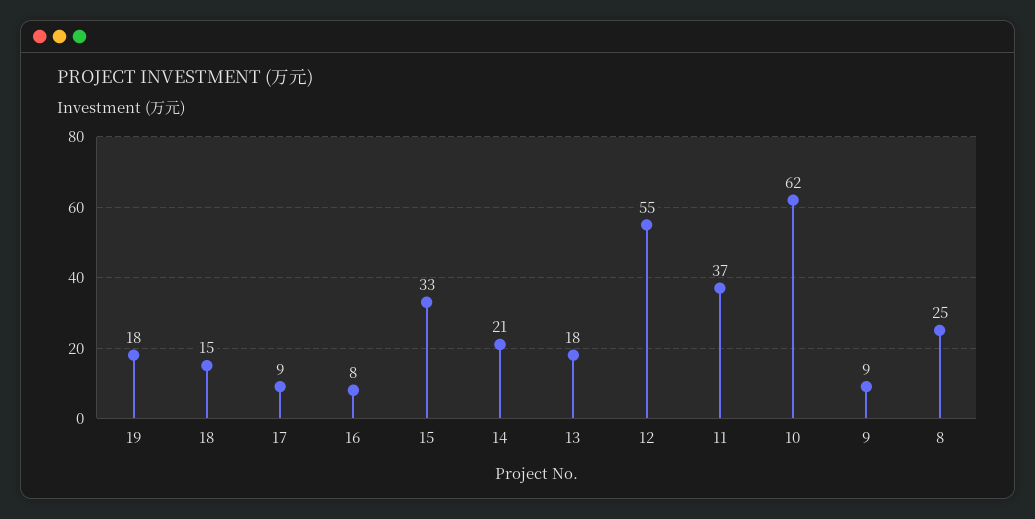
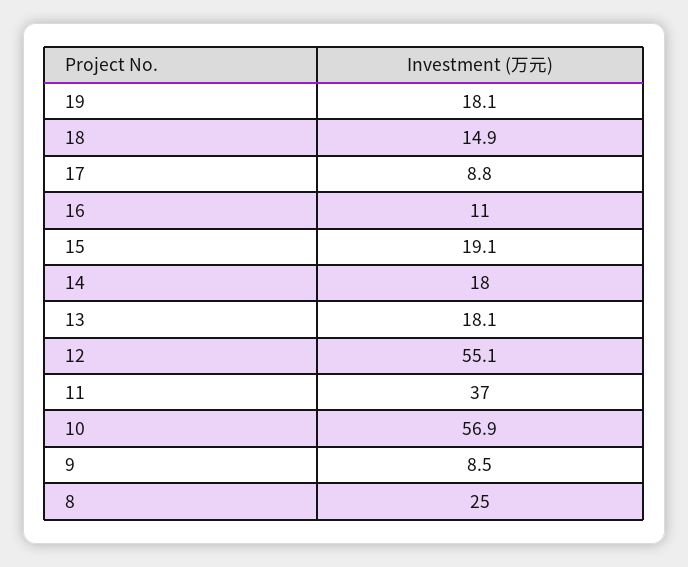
  {
    "19": 18.1,
    "18": 14.9,
    "17": 8.8,
-   "16": 8,
+   "16": 11,
-   "15": 33,
+   "15": 19.1,
-   "14": 21,
+   "14": 18,
    "13": 18.1,
    "12": 55.1,
    "11": 37,
-   "10": 62,
+   "10": 56.9,
    "9": 8.5,
    "8": 25
  }

